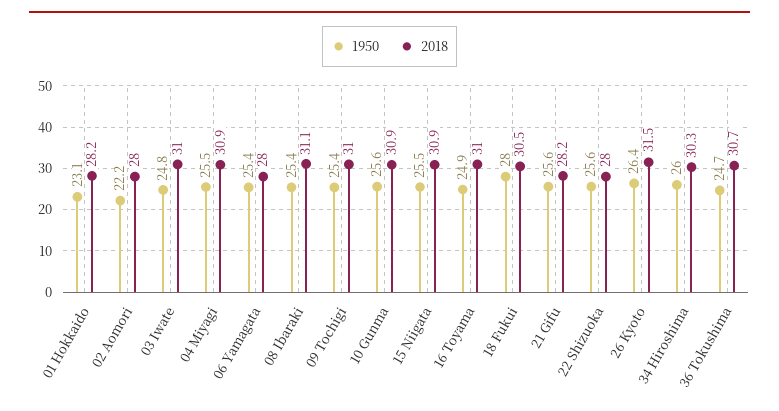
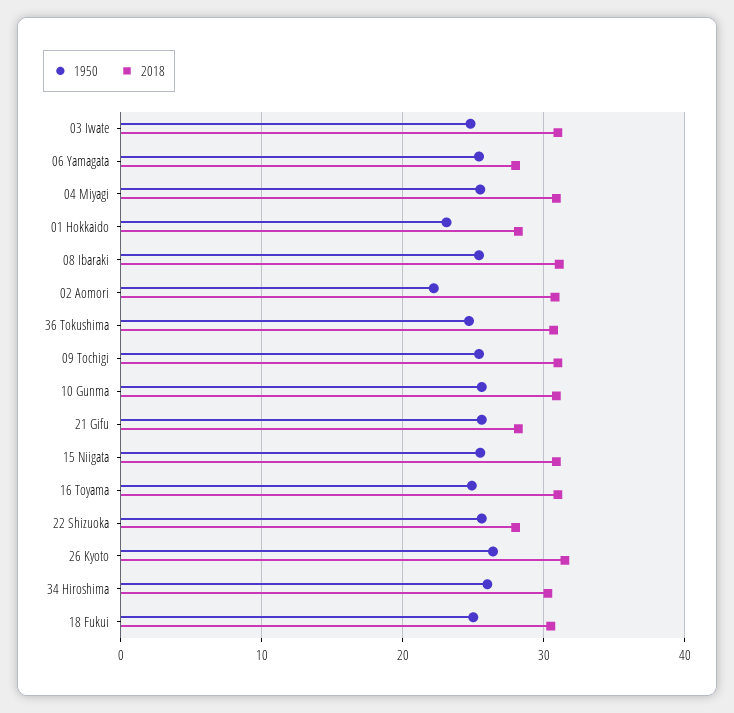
  {
    "1950": {
      "01 Hokkaido": 23.1,
      "02 Aomori": 22.2,
      "03 Iwate": 24.8,
      "04 Miyagi": 25.5,
      "06 Yamagata": 25.4,
      "08 Ibaraki": 25.4,
      "09 Tochigi": 25.4,
      "10 Gunma": 25.6,
      "15 Niigata": 25.5,
      "16 Toyama": 24.9,
-     "18 Fukui": 28,
+     "18 Fukui": 25,
      "21 Gifu": 25.6,
      "22 Shizuoka": 25.6,
      "26 Kyoto": 26.4,
      "34 Hiroshima": 26,
      "36 Tokushima": 24.7
    },
    "2018": {
      "01 Hokkaido": 28.2,
-     "02 Aomori": 28,
+     "02 Aomori": 31,
      "03 Iwate": 31,
      "04 Miyagi": 30.9,
      "06 Yamagata": 28,
      "08 Ibaraki": 31.1,
      "09 Tochigi": 31,
      "10 Gunma": 30.9,
      "15 Niigata": 30.9,
      "16 Toyama": 31,
      "18 Fukui": 30.5,
      "21 Gifu": 28.2,
      "22 Shizuoka": 28,
      "26 Kyoto": 31.5,
      "34 Hiroshima": 30.3,
      "36 Tokushima": 30.7
    }
  }

